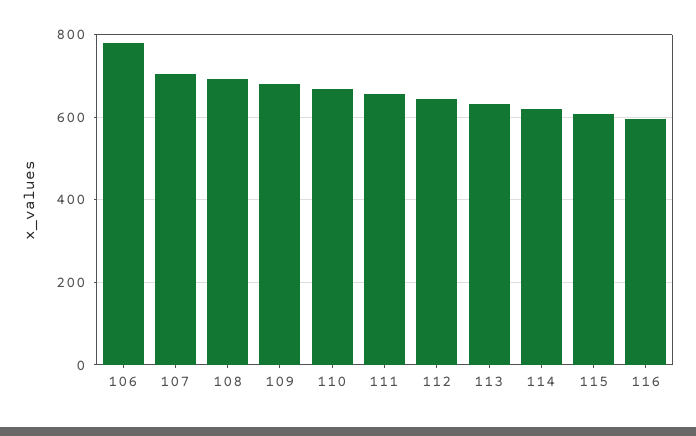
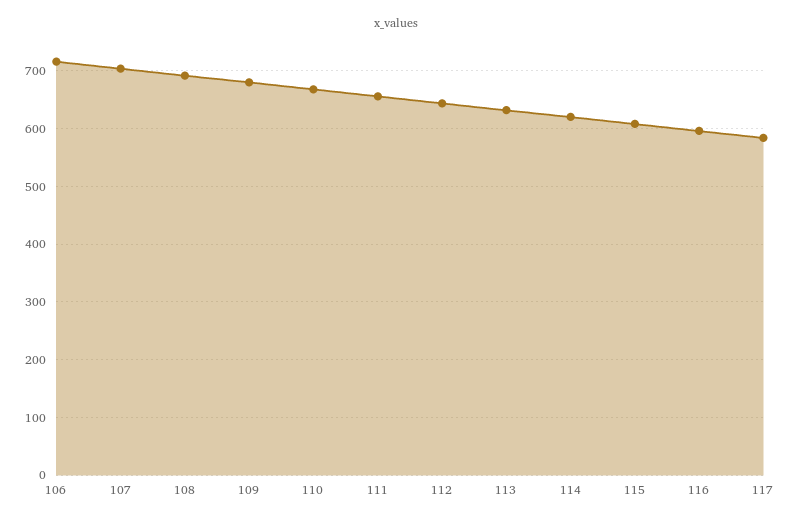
  {
-   "106": 780,
+   "106": 720,
    "107": 700,
    "108": 700,
    "109": 680,
    "110": 660,
    "111": 660,
    "112": 640,
    "113": 640,
    "114": 620,
    "115": 600,
-   "116": 600
+   "116": 600,
+   "117": 580
  }

